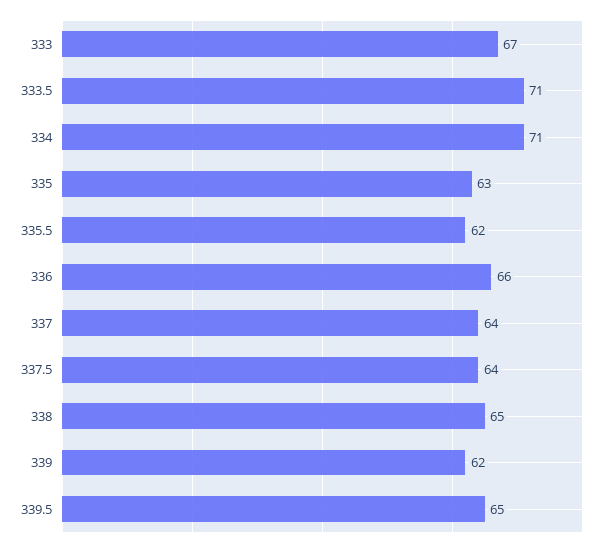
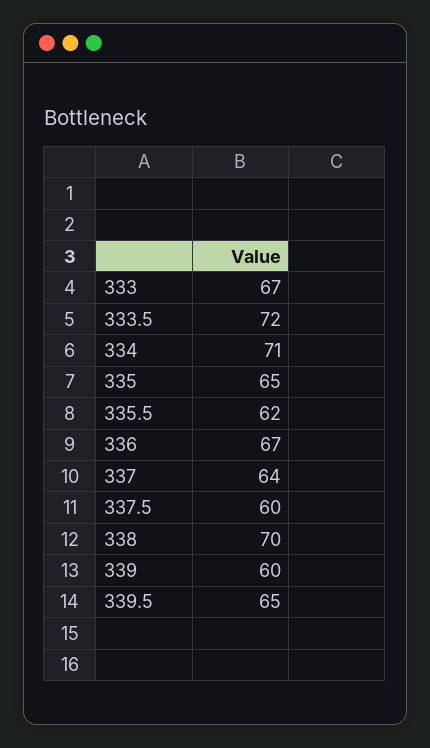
  {
    "333": 67,
-   "333.5": 71,
+   "333.5": 72,
    "334": 71,
-   "335": 63,
+   "335": 65,
    "335.5": 62,
-   "336": 66,
+   "336": 67,
    "337": 64,
-   "337.5": 64,
+   "337.5": 60,
-   "338": 65,
+   "338": 70,
-   "339": 62,
+   "339": 60,
    "339.5": 65
  }

